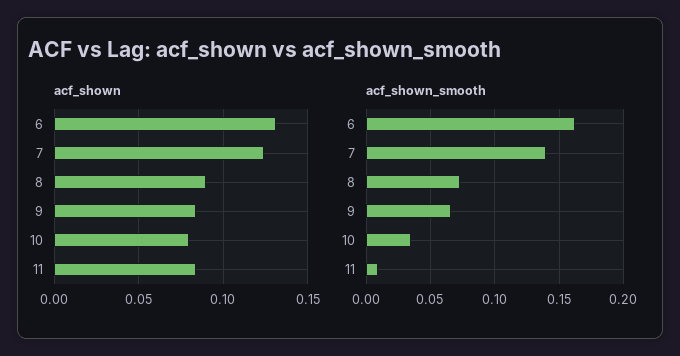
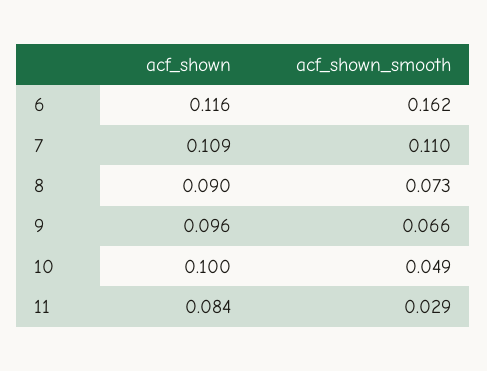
  {
    "acf_shown": {
-     "6": 0.13,
+     "6": 0.116,
-     "7": 0.125,
+     "7": 0.109,
      "8": 0.09,
-     "9": 0.085,
+     "9": 0.096,
-     "10": 0.08,
+     "10": 0.1,
      "11": 0.084
    },
    "acf_shown_smooth": {
      "6": 0.162,
-     "7": 0.14,
+     "7": 0.11,
      "8": 0.073,
      "9": 0.066,
-     "10": 0.035,
+     "10": 0.049,
-     "11": 0.01
+     "11": 0.029
    }
  }

